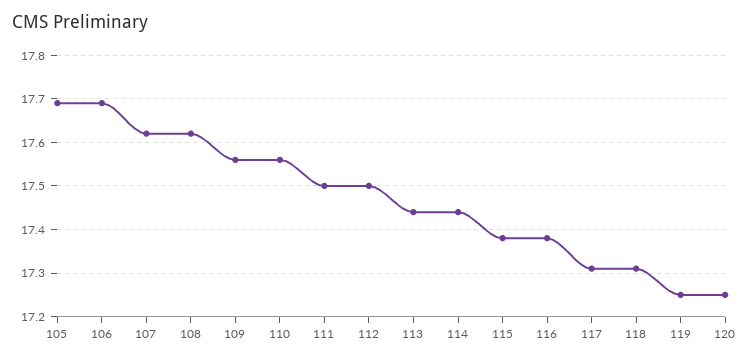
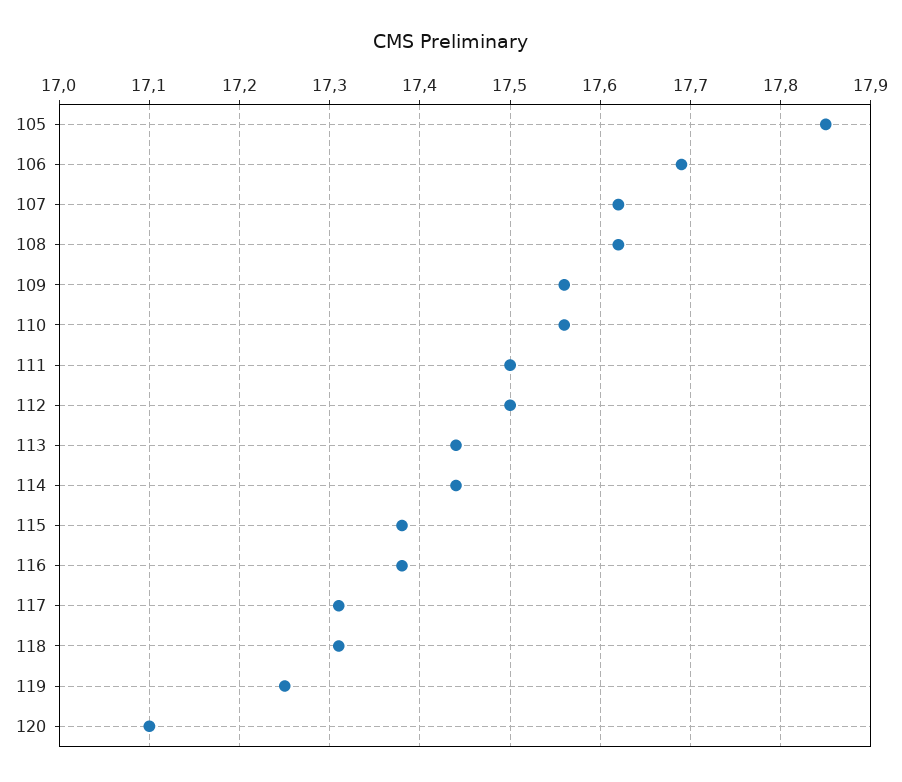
  {
-   "105": 17.7,
+   "105": 17.85,
    "106": 17.69,
    "107": 17.62,
    "108": 17.62,
    "109": 17.56,
    "110": 17.56,
    "111": 17.5,
    "112": 17.5,
    "113": 17.44,
    "114": 17.44,
    "115": 17.38,
    "116": 17.38,
    "117": 17.31,
    "118": 17.31,
    "119": 17.25,
-   "120": 17.25
+   "120": 17.1
  }

